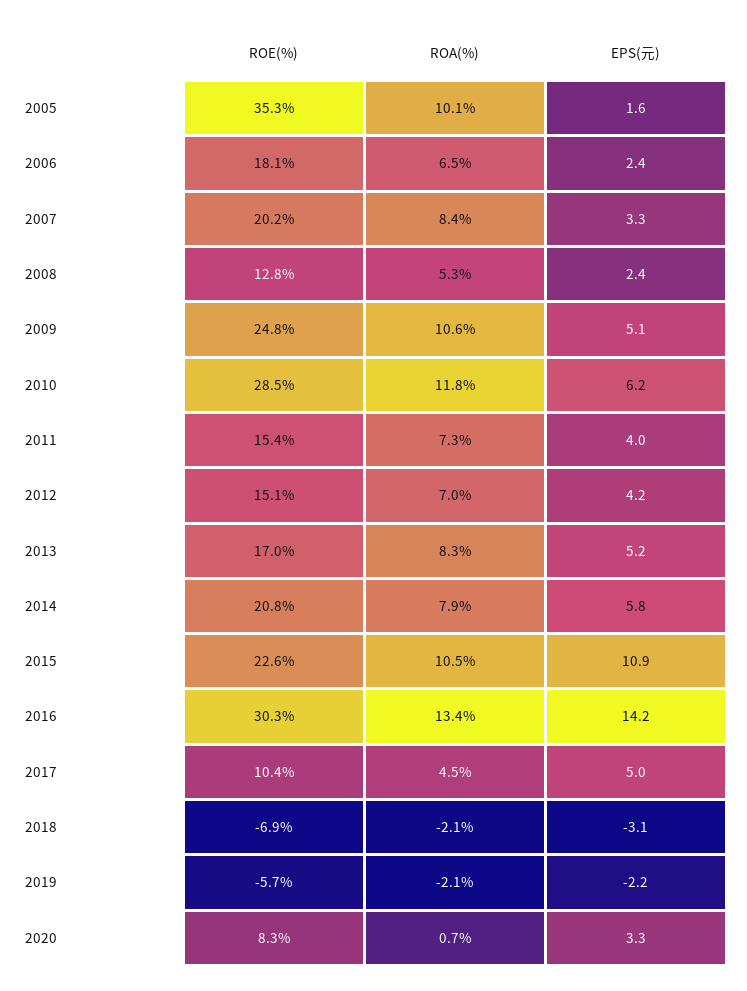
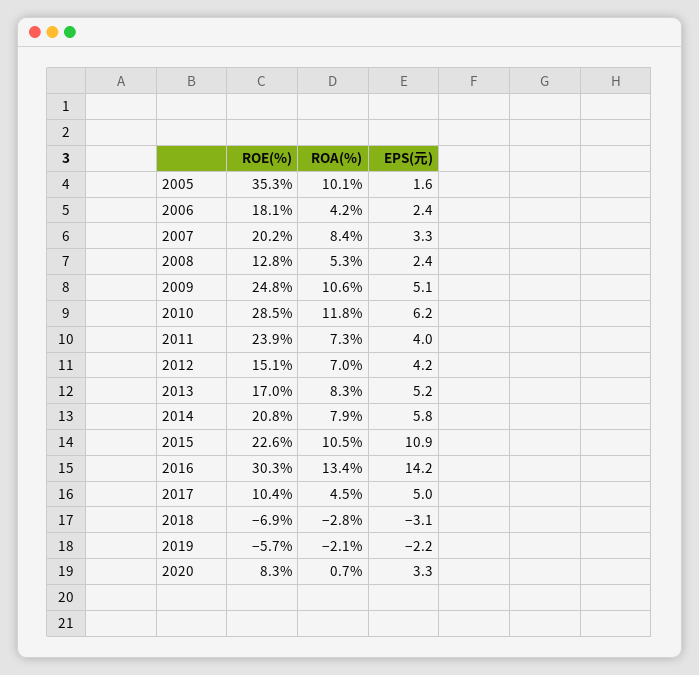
  {
    "ROE(%)": {
      "2005": 35.3,
      "2006": 18.1,
      "2007": 20.2,
      "2008": 12.8,
      "2009": 24.8,
      "2010": 28.5,
-     "2011": 15.4,
+     "2011": 23.9,
      "2012": 15.1,
      "2013": 17,
      "2014": 20.8,
      "2015": 22.6,
      "2016": 30.3,
      "2017": 10.4,
      "2018": -6.9,
      "2019": -5.7,
      "2020": 8.3
    },
    "ROA(%)": {
      "2005": 10.1,
-     "2006": 6.5,
+     "2006": 4.2,
      "2007": 8.4,
      "2008": 5.3,
      "2009": 10.6,
      "2010": 11.8,
      "2011": 7.3,
      "2012": 7,
      "2013": 8.3,
      "2014": 7.9,
      "2015": 10.5,
      "2016": 13.4,
      "2017": 4.5,
-     "2018": -2.1,
+     "2018": -2.8,
      "2019": -2.1,
      "2020": 0.7
    },
    "EPS(元)": {
      "2005": 1.6,
      "2006": 2.4,
      "2007": 3.3,
      "2008": 2.4,
      "2009": 5.1,
      "2010": 6.2,
      "2011": 4,
      "2012": 4.2,
      "2013": 5.2,
      "2014": 5.8,
      "2015": 10.9,
      "2016": 14.2,
      "2017": 5,
      "2018": -3.1,
      "2019": -2.2,
      "2020": 3.3
    }
  }

